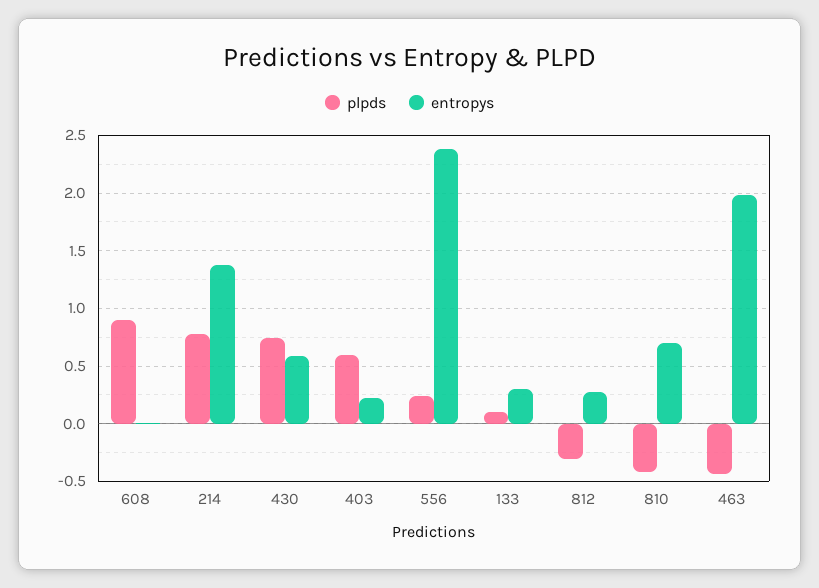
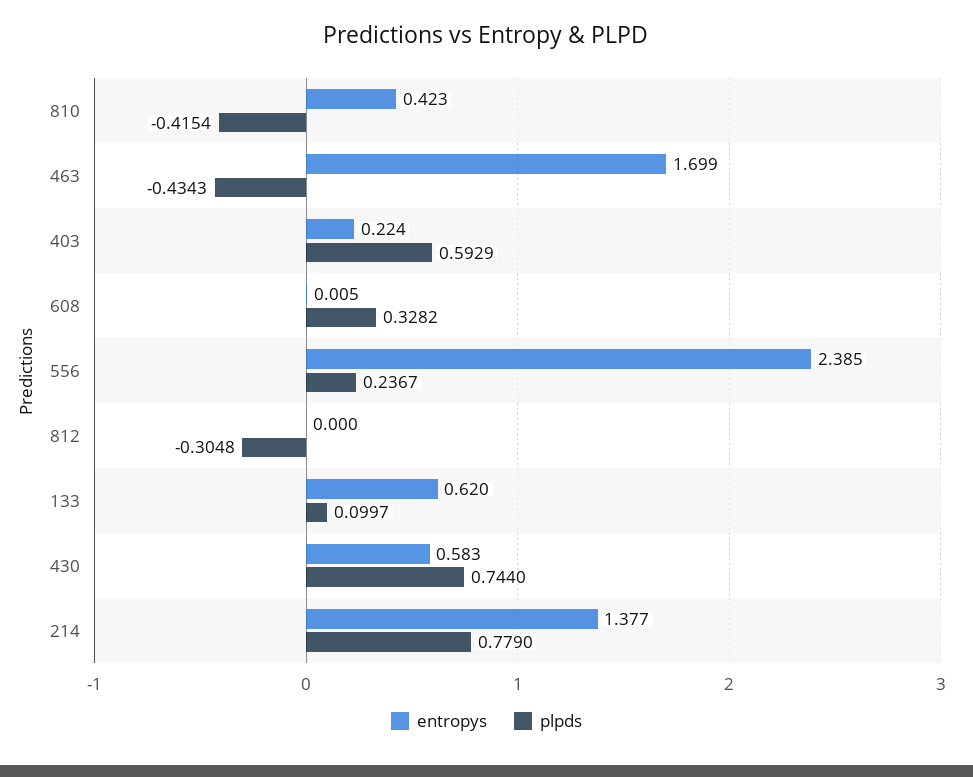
  {
    "plpds": {
-     "608": 0.9,
+     "608": 0.3282,
      "214": 0.779,
      "430": 0.744,
      "403": 0.5929,
      "556": 0.2367,
      "133": 0.0997,
      "812": -0.3048,
      "810": -0.4154,
      "463": -0.4343
    },
    "entropys": {
      "608": 0.005,
      "214": 1.377,
      "430": 0.583,
      "403": 0.224,
      "556": 2.385,
-     "133": 0.3,
+     "133": 0.62,
-     "812": 0.3,
+     "812": 0,
-     "810": 0.7,
+     "810": 0.423,
-     "463": 2
+     "463": 1.699
    }
  }

